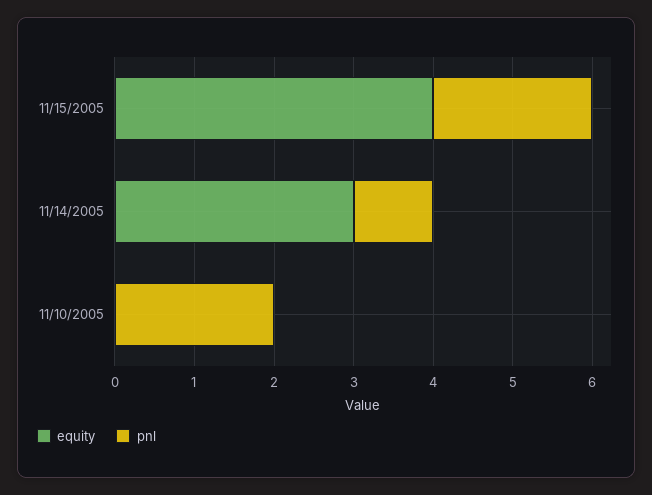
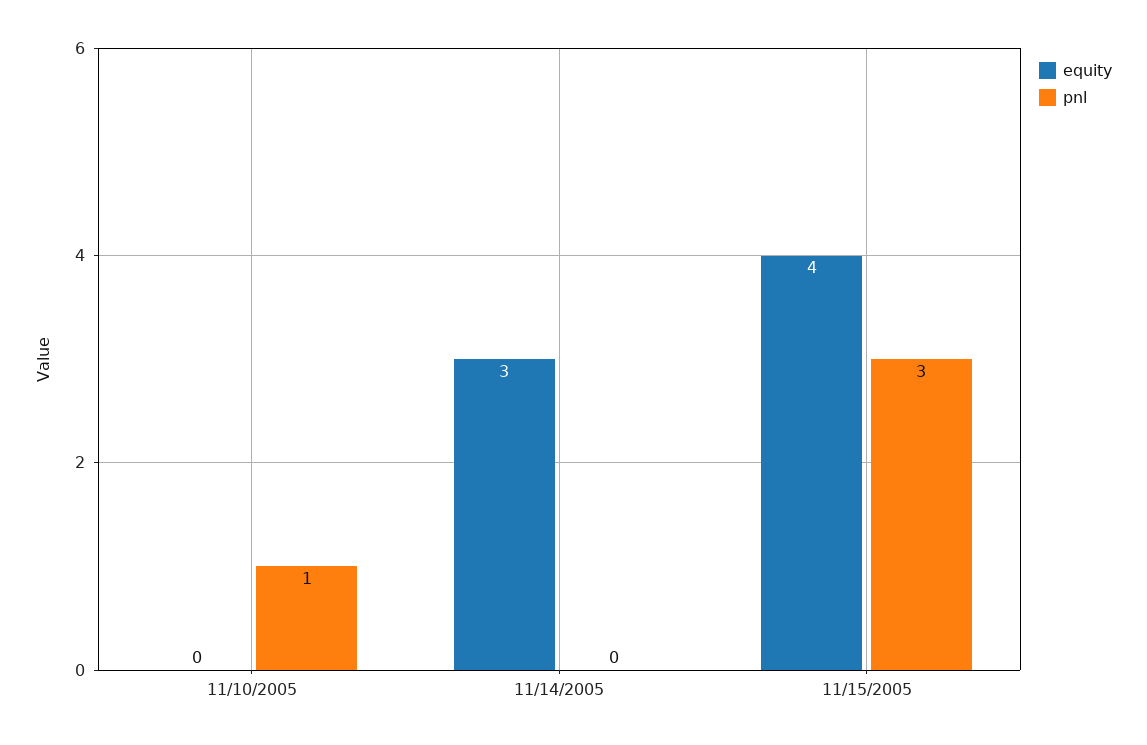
  {
    "equity": {
      "11/15/2005": 4,
      "11/14/2005": 3,
      "11/10/2005": 0
    },
    "pnl": {
-     "11/15/2005": 2,
+     "11/15/2005": 3,
-     "11/14/2005": 1,
+     "11/14/2005": 0,
-     "11/10/2005": 2
+     "11/10/2005": 1
    }
  }

